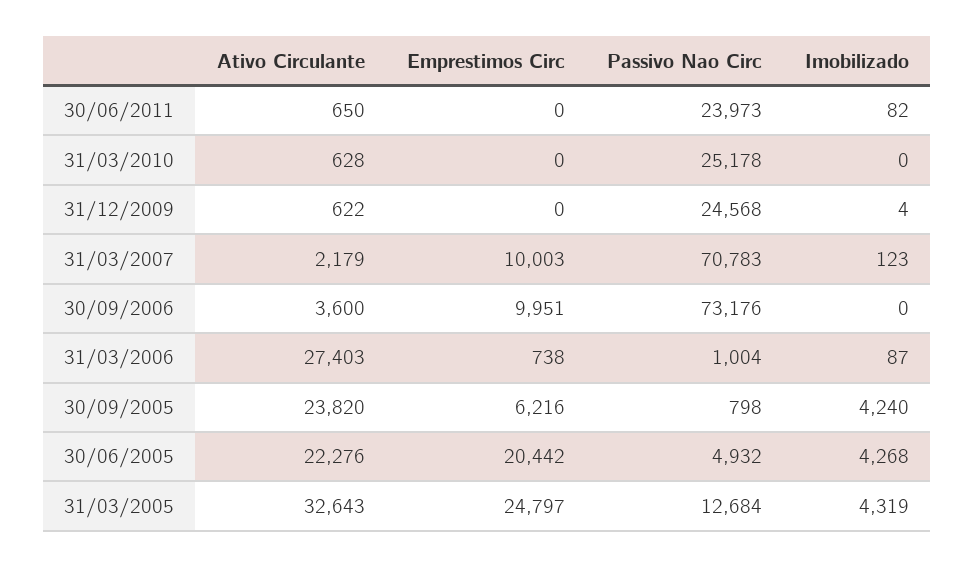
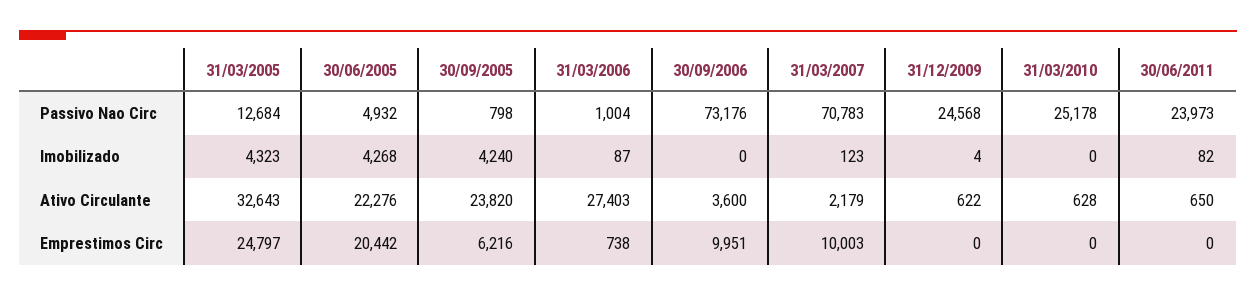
  {
    "Ativo Circulante": {
      "30/06/2011": 650,
      "31/03/2010": 628,
      "31/12/2009": 622,
      "31/03/2007": 2179,
      "30/09/2006": 3600,
      "31/03/2006": 27403,
      "30/09/2005": 23820,
      "30/06/2005": 22276,
      "31/03/2005": 32643
    },
    "Emprestimos Circ": {
      "30/06/2011": 0,
      "31/03/2010": 0,
      "31/12/2009": 0,
      "31/03/2007": 10003,
      "30/09/2006": 9951,
      "31/03/2006": 738,
      "30/09/2005": 6216,
      "30/06/2005": 20442,
      "31/03/2005": 24797
    },
    "Passivo Nao Circ": {
      "30/06/2011": 23973,
      "31/03/2010": 25178,
      "31/12/2009": 24568,
      "31/03/2007": 70783,
      "30/09/2006": 73176,
      "31/03/2006": 1004,
      "30/09/2005": 798,
      "30/06/2005": 4932,
      "31/03/2005": 12684
    },
    "Imobilizado": {
      "30/06/2011": 82,
      "31/03/2010": 0,
      "31/12/2009": 4,
      "31/03/2007": 123,
      "30/09/2006": 0,
      "31/03/2006": 87,
      "30/09/2005": 4240,
      "30/06/2005": 4268,
-     "31/03/2005": 4319
+     "31/03/2005": 4323
    }
  }

